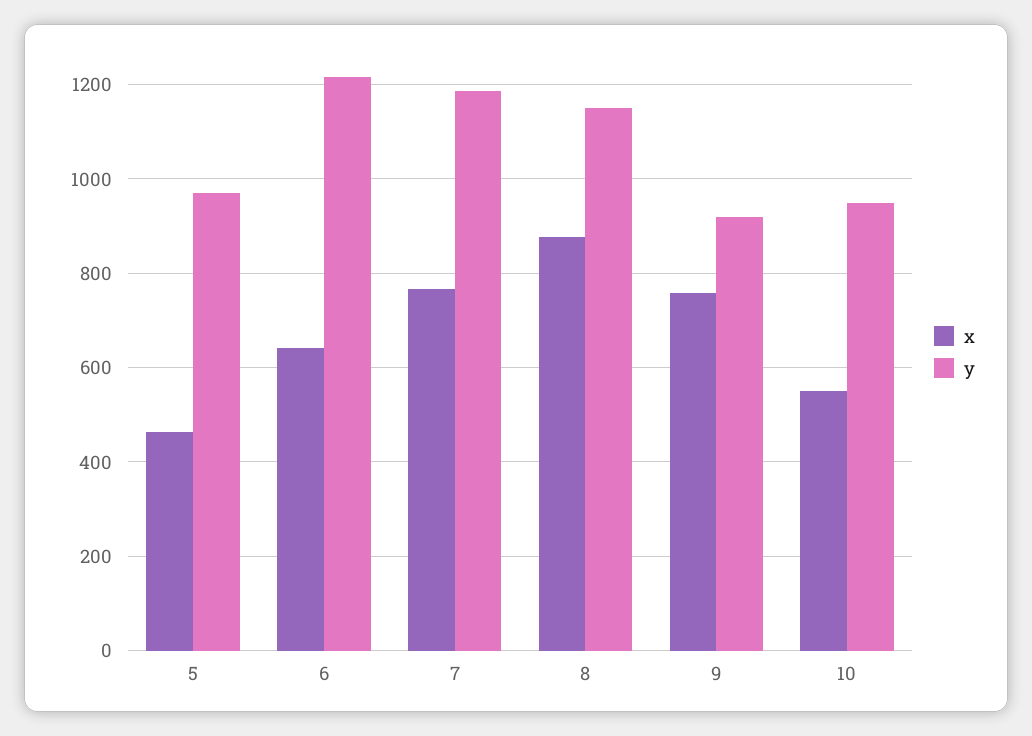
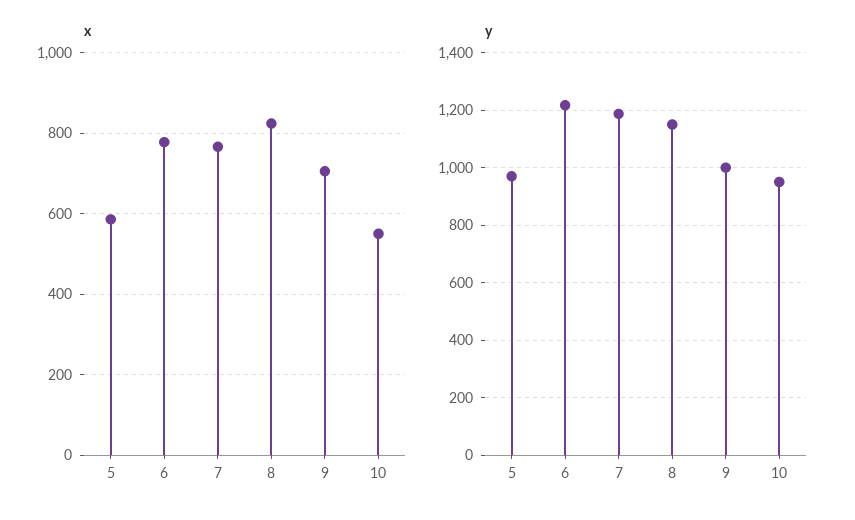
  {
    "x": {
-     "5": 460,
+     "5": 580,
-     "6": 640,
+     "6": 780,
      "7": 760,
-     "8": 880,
+     "8": 820,
-     "9": 760,
+     "9": 700,
      "10": 560
    },
    "y": {
      "5": 980,
      "6": 1220,
      "7": 1180,
      "8": 1160,
-     "9": 920,
+     "9": 1000,
      "10": 960
    }
  }

